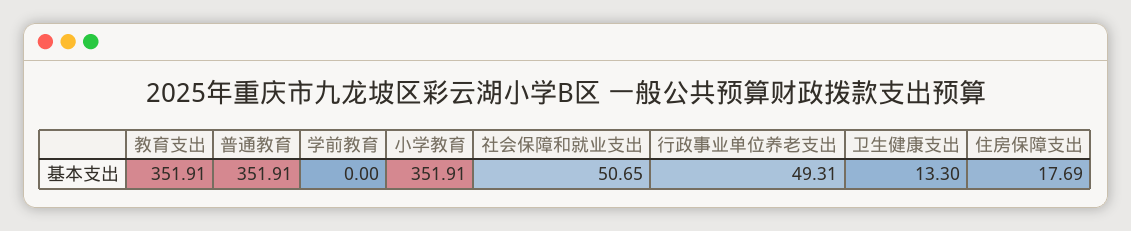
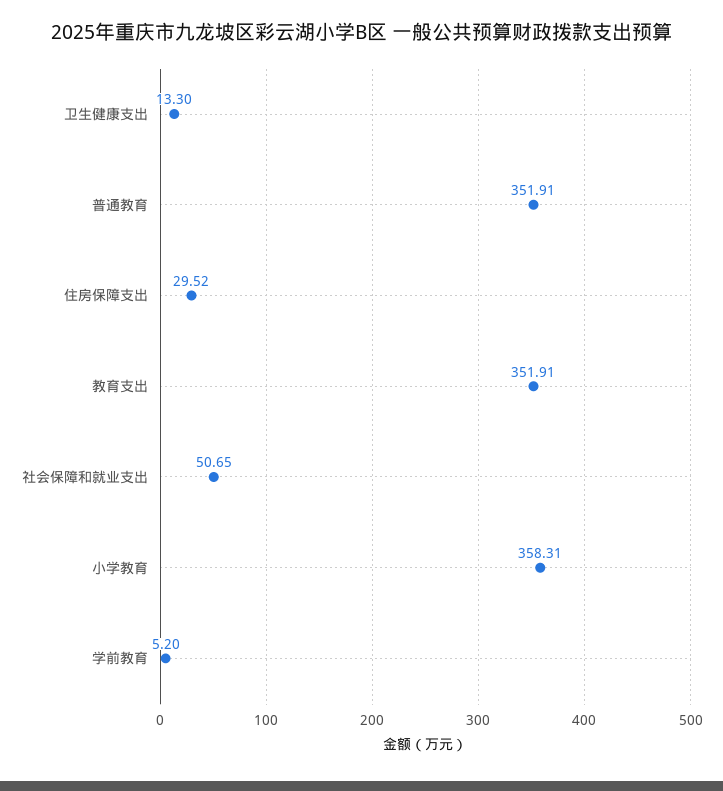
  {
    "教育支出": 351.91,
    "普通教育": 351.91,
-   "学前教育": 0,
+   "学前教育": 5.2,
-   "小学教育": 351.91,
+   "小学教育": 358.31,
    "社会保障和就业支出": 50.65,
-   "行政事业单位养老支出": 49.31,
    "卫生健康支出": 13.3,
-   "住房保障支出": 17.69
+   "住房保障支出": 29.52
  }

